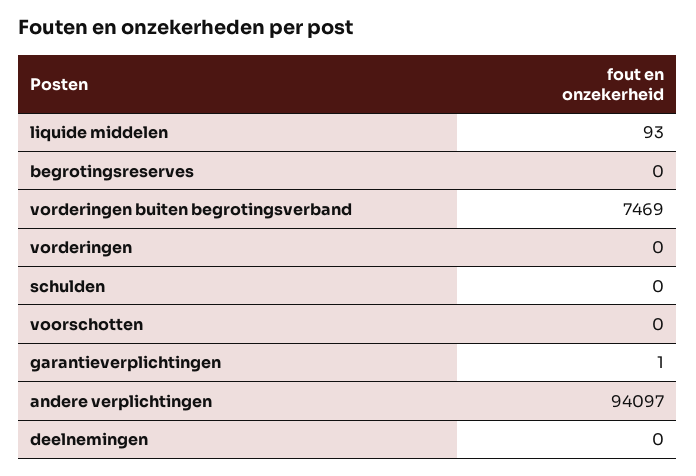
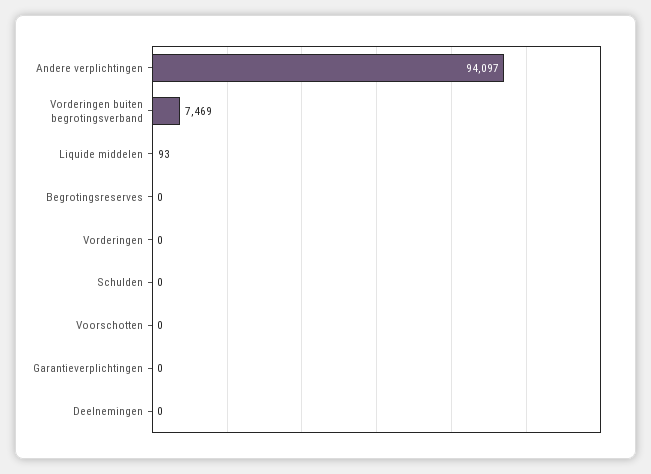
  {
    "liquide middelen": 93,
    "begrotingsreserves": 0,
    "vorderingen buiten begrotingsverband": 7469,
    "vorderingen": 0,
    "schulden": 0,
    "voorschotten": 0,
-   "garantieverplichtingen": 1,
+   "garantieverplichtingen": 0,
    "andere verplichtingen": 94097,
    "deelnemingen": 0
  }

